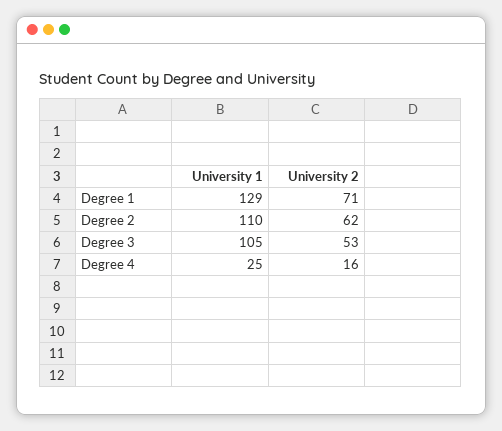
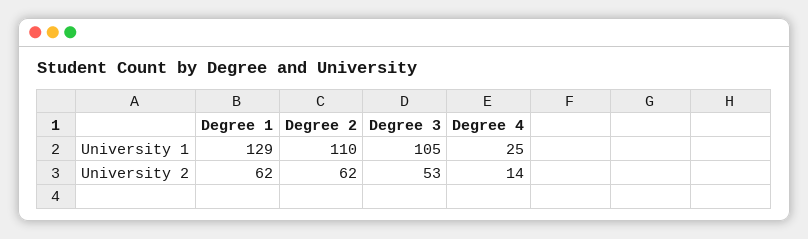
  {
    "University 1": {
      "Degree 1": 129,
      "Degree 2": 110,
      "Degree 3": 105,
      "Degree 4": 25
    },
    "University 2": {
-     "Degree 1": 71,
+     "Degree 1": 62,
      "Degree 2": 62,
      "Degree 3": 53,
-     "Degree 4": 16
+     "Degree 4": 14
    }
  }

